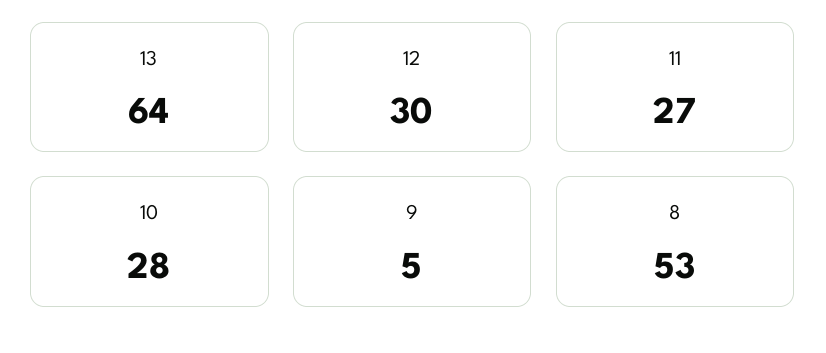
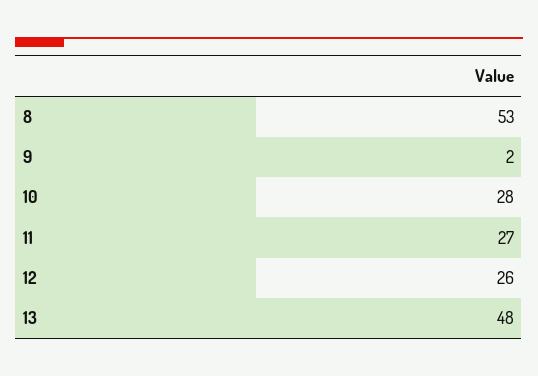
  {
-   "13": 64,
+   "13": 48,
-   "12": 30,
+   "12": 26,
    "11": 27,
    "10": 28,
-   "9": 5,
+   "9": 2,
    "8": 53
  }

